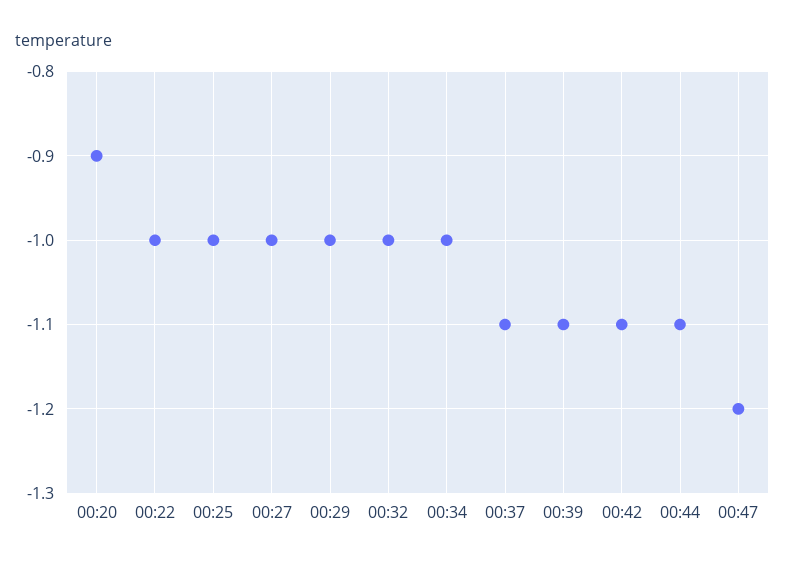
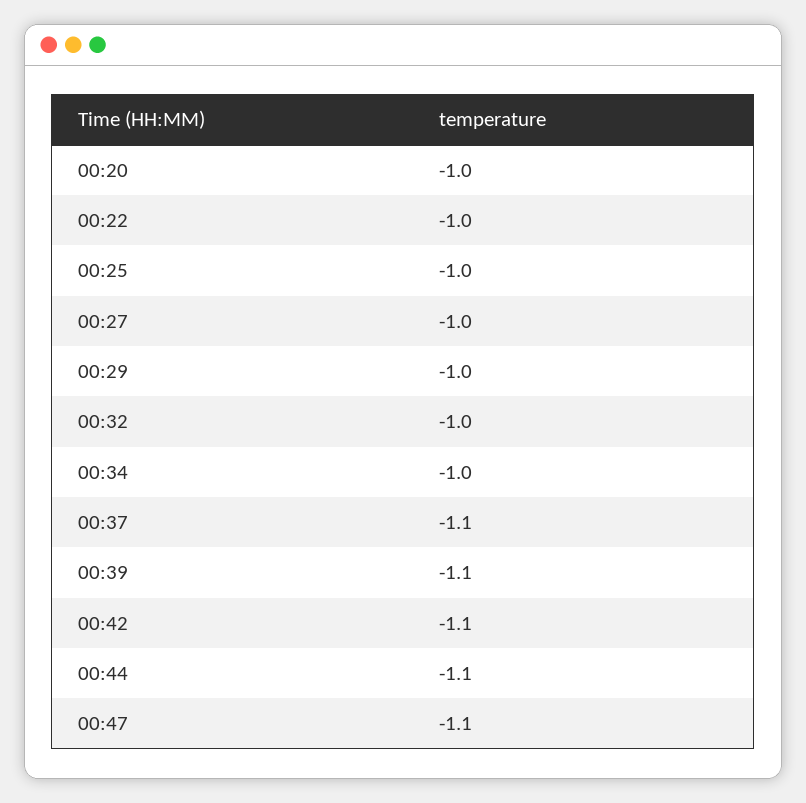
  {
-   "00:20": -0.9,
+   "00:20": -1,
    "00:22": -1,
    "00:25": -1,
    "00:27": -1,
    "00:29": -1,
    "00:32": -1,
    "00:34": -1,
    "00:37": -1.1,
    "00:39": -1.1,
    "00:42": -1.1,
    "00:44": -1.1,
-   "00:47": -1.2
+   "00:47": -1.1
  }

